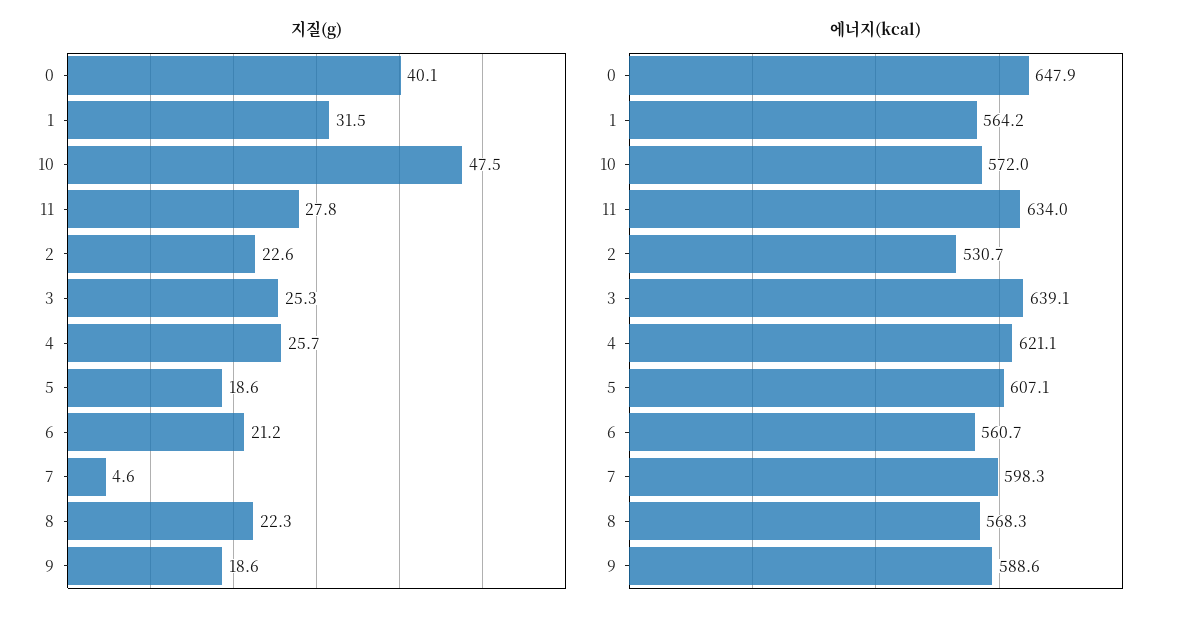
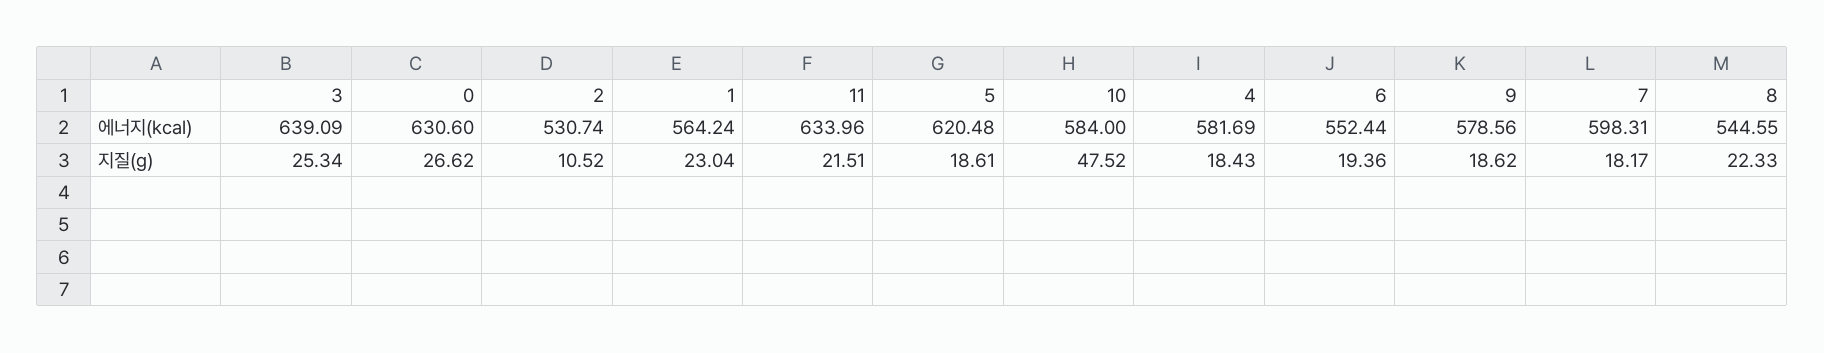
  {
    "지질(g)": {
-     "0": 40.1,
+     "0": 26.62,
-     "1": 31.5,
+     "1": 23.04,
      "10": 47.52,
-     "11": 27.8,
+     "11": 21.51,
-     "2": 22.6,
+     "2": 10.52,
      "3": 25.34,
-     "4": 25.7,
+     "4": 18.43,
      "5": 18.61,
-     "6": 21.2,
+     "6": 19.36,
-     "7": 4.6,
+     "7": 18.17,
      "8": 22.33,
      "9": 18.62
    },
    "에너지(kcal)": {
-     "0": 647.9,
+     "0": 630.6,
      "1": 564.24,
-     "10": 572,
+     "10": 584,
      "11": 633.96,
      "2": 530.74,
      "3": 639.09,
-     "4": 621.1,
+     "4": 581.69,
-     "5": 607.1,
+     "5": 620.48,
-     "6": 560.7,
+     "6": 552.44,
      "7": 598.31,
-     "8": 568.3,
+     "8": 544.55,
-     "9": 588.6
+     "9": 578.56
    }
  }

